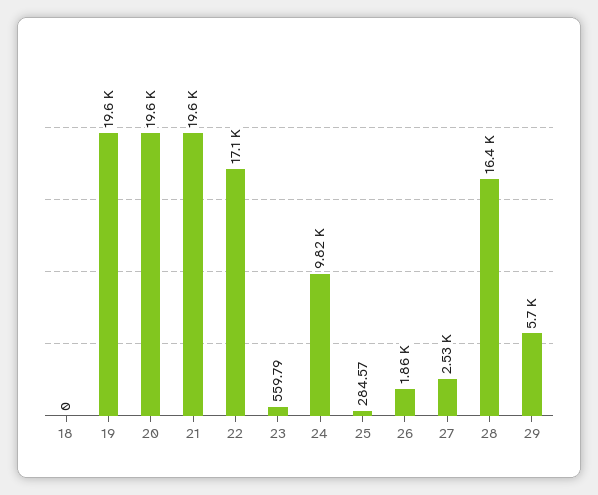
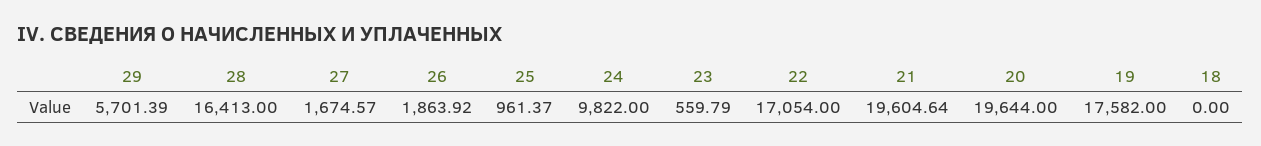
  {
    "18": 0,
-   "19": 19600,
+   "19": 17582,
    "20": 19644,
    "21": 19604.64,
    "22": 17054,
    "23": 559.79,
    "24": 9822,
-   "25": 284.57,
+   "25": 961.37,
    "26": 1863.92,
-   "27": 2530,
+   "27": 1674.57,
    "28": 16413,
    "29": 5701.39
  }

